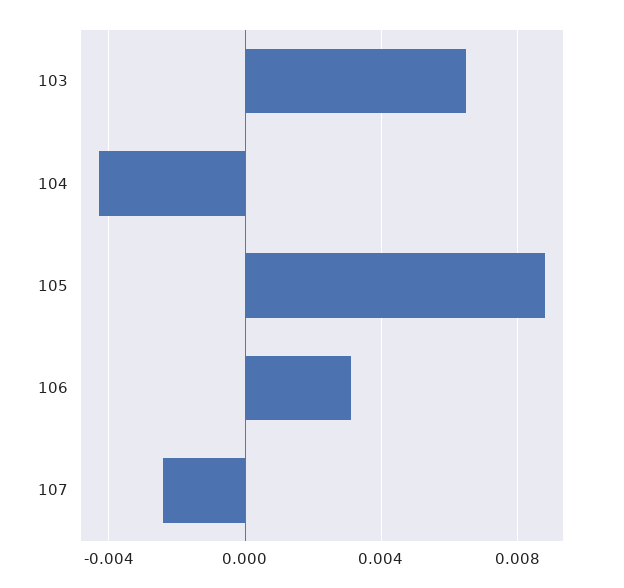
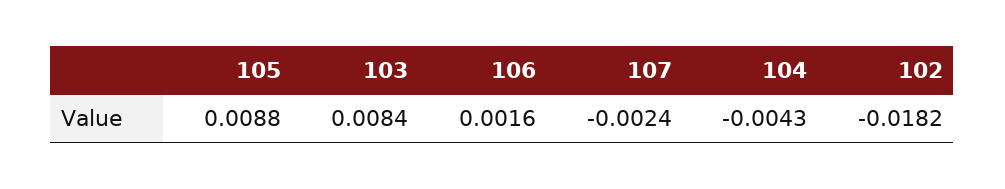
  {
-   "103": 0.0065,
+   "103": 0.0084,
    "104": -0.0043,
    "105": 0.0088,
-   "106": 0.003,
+   "106": 0.0016,
-   "107": -0.0024
+   "107": -0.0024,
+   "102": -0.0182
  }

